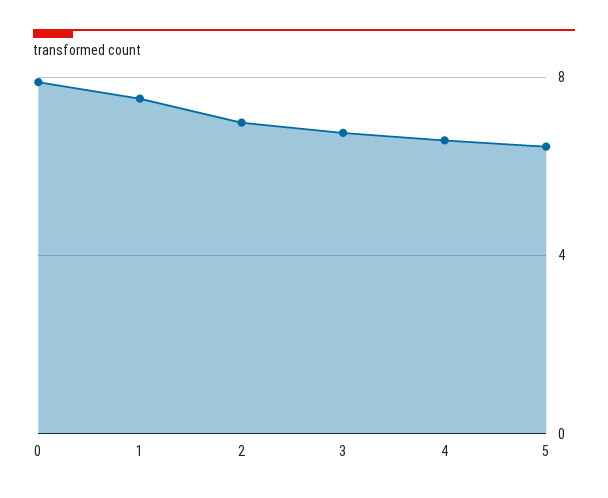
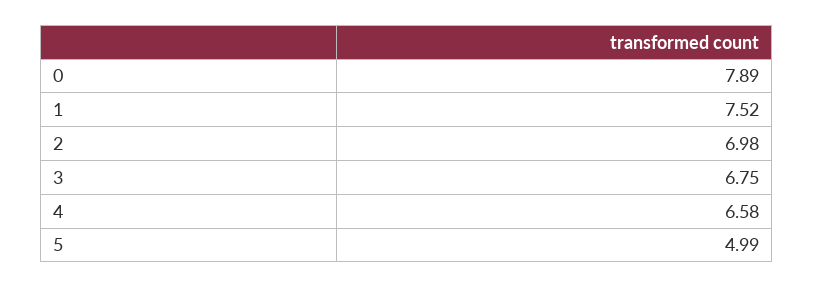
  {
    "0": 7.89,
    "1": 7.52,
    "2": 6.98,
    "3": 6.75,
    "4": 6.58,
-   "5": 6.5
+   "5": 4.99
  }

